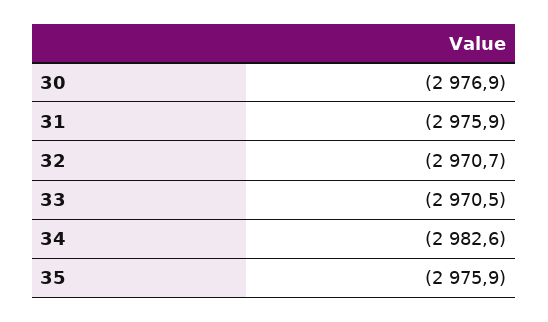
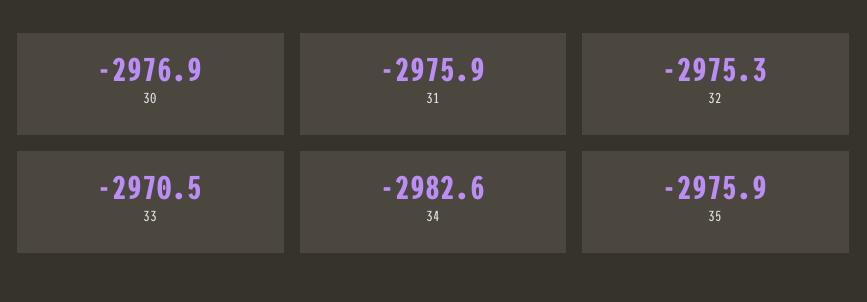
  {
    "30": -2976.9,
    "31": -2975.9,
-   "32": -2970.7,
+   "32": -2975.3,
    "33": -2970.5,
    "34": -2982.6,
    "35": -2975.9
  }

